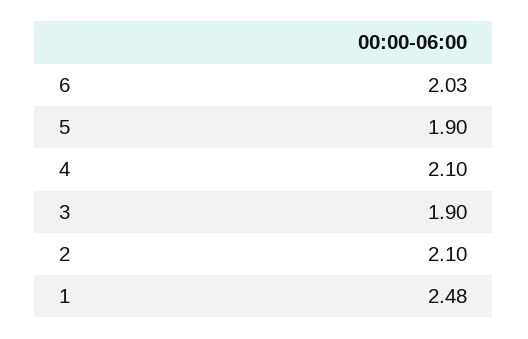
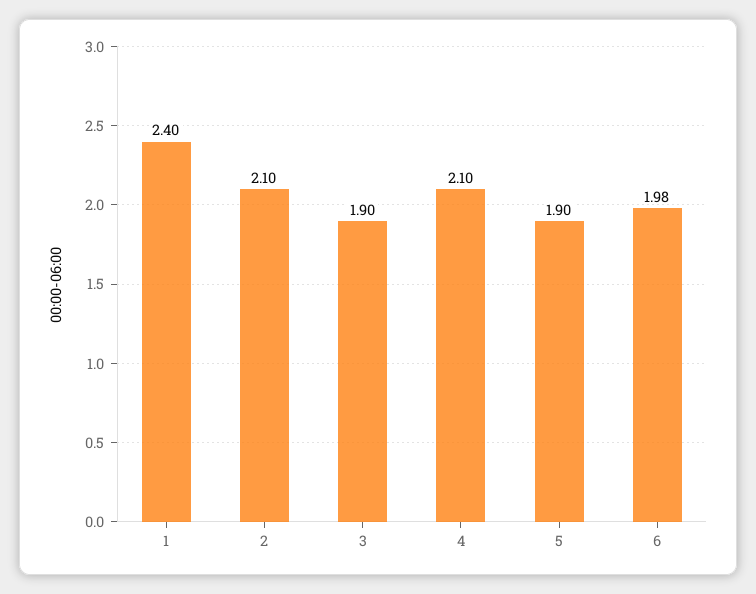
  {
-   "6": 2.03,
+   "6": 1.98,
    "5": 1.9,
    "4": 2.1,
    "3": 1.9,
    "2": 2.1,
-   "1": 2.48
+   "1": 2.4
  }

